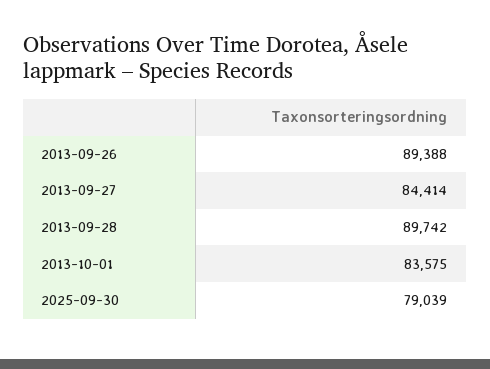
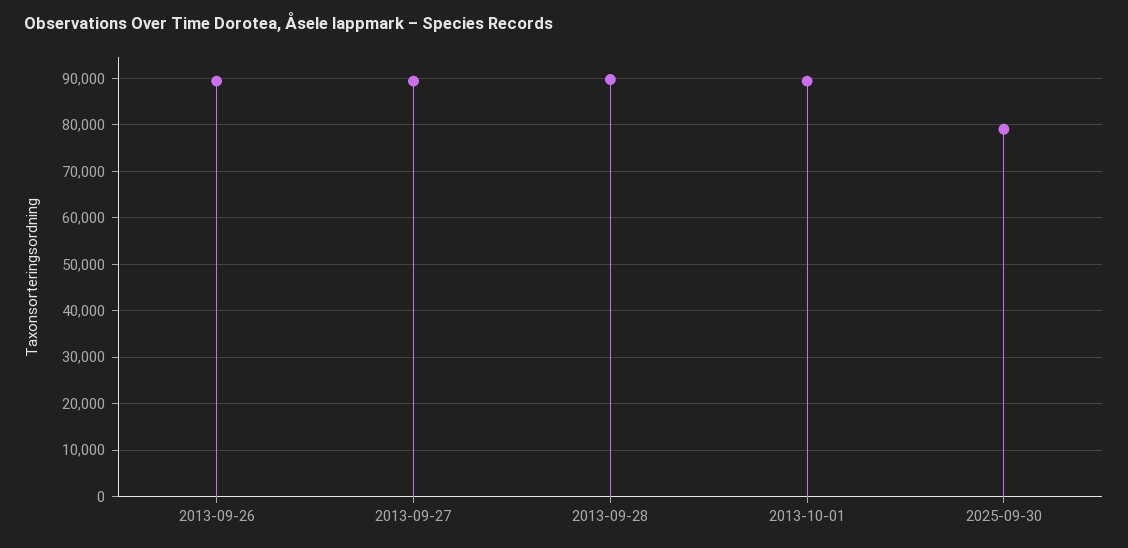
  {
    "2013-09-26": 89388,
-   "2013-09-27": 84414,
+   "2013-09-27": 90000,
    "2013-09-28": 89742,
-   "2013-10-01": 83575,
+   "2013-10-01": 90000,
    "2025-09-30": 79039
  }

